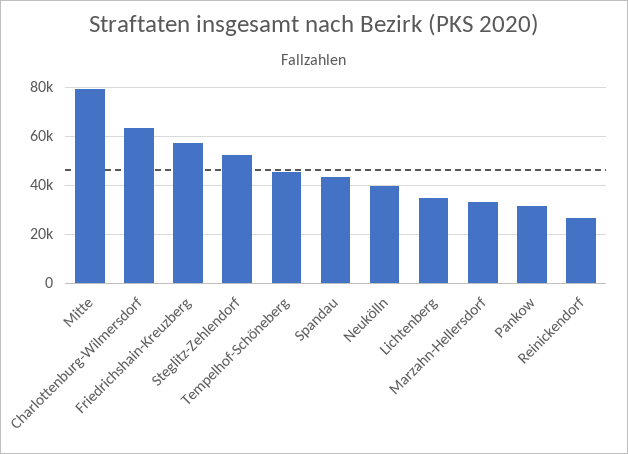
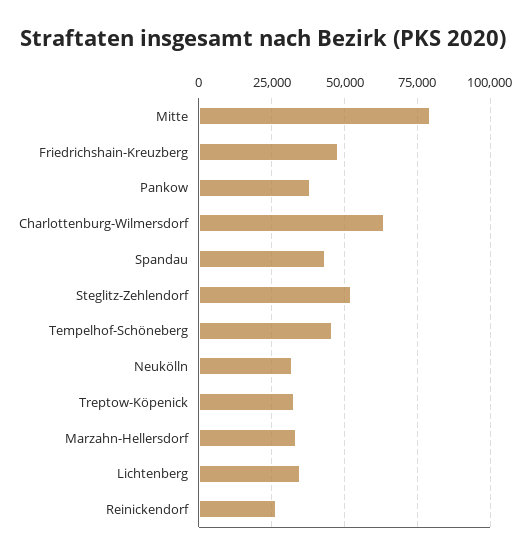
  {
    "Mitte": 80000,
    "Charlottenburg-Wilmersdorf": 62500,
-   "Friedrichshain-Kreuzberg": 57500,
+   "Friedrichshain-Kreuzberg": 47500,
    "Steglitz-Zehlendorf": 52500,
    "Tempelhof-Schöneberg": 45000,
    "Spandau": 42500,
-   "Neukölln": 40000,
+   "Neukölln": 32500,
    "Lichtenberg": 35000,
    "Marzahn-Hellersdorf": 32500,
-   "Pankow": 32500,
+   "Pankow": 37500,
-   "Reinickendorf": 27500
+   "Reinickendorf": 27500,
+   "Treptow-Köpenick": 32500
  }

